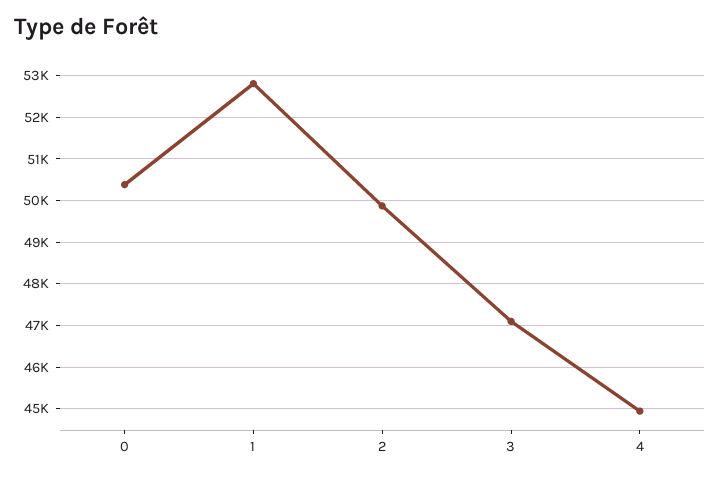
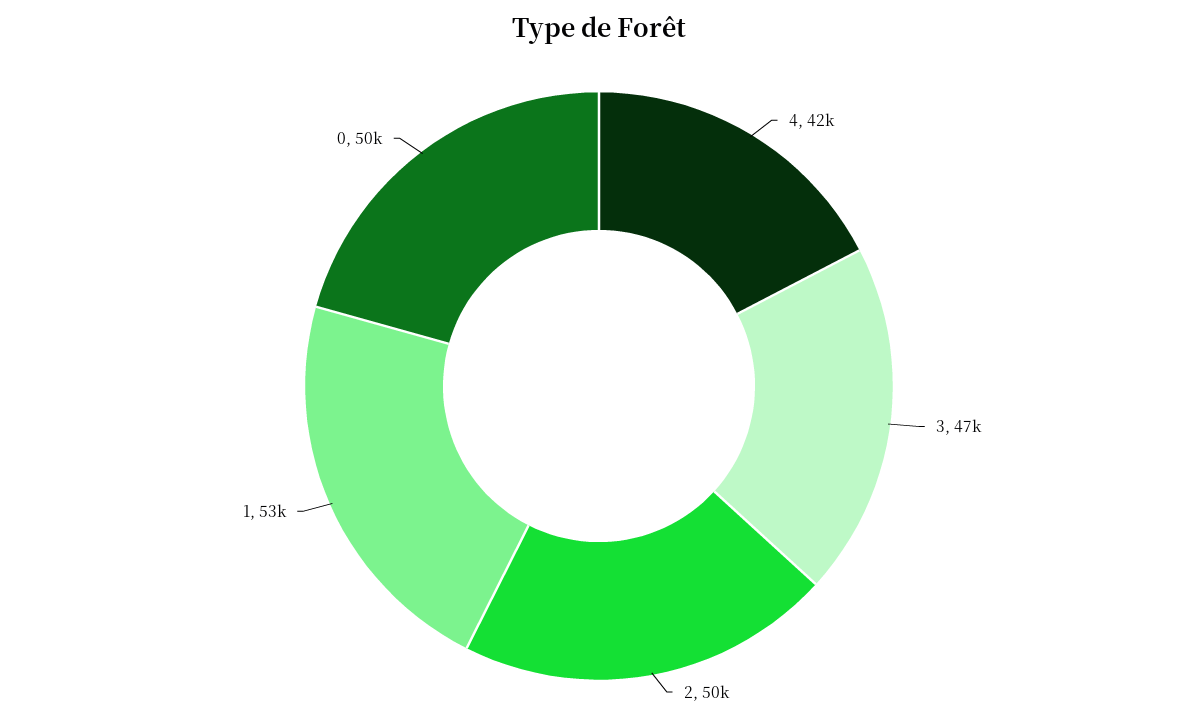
  {
    "0": 50000,
    "1": 53000,
    "2": 50000,
    "3": 47000,
-   "4": 45000
+   "4": 42000
  }

